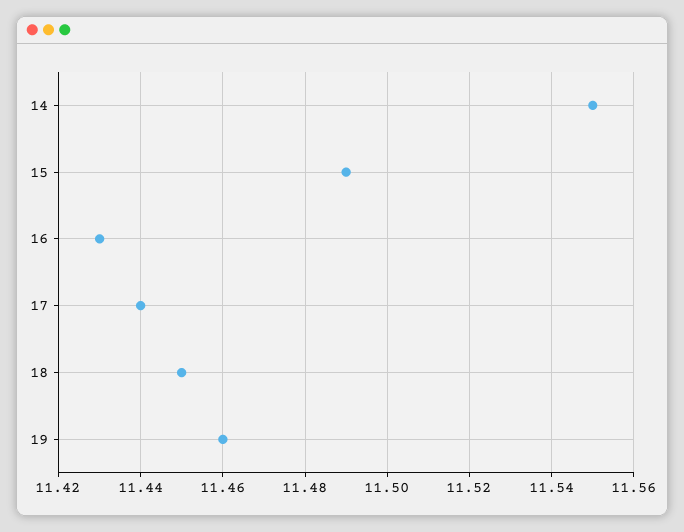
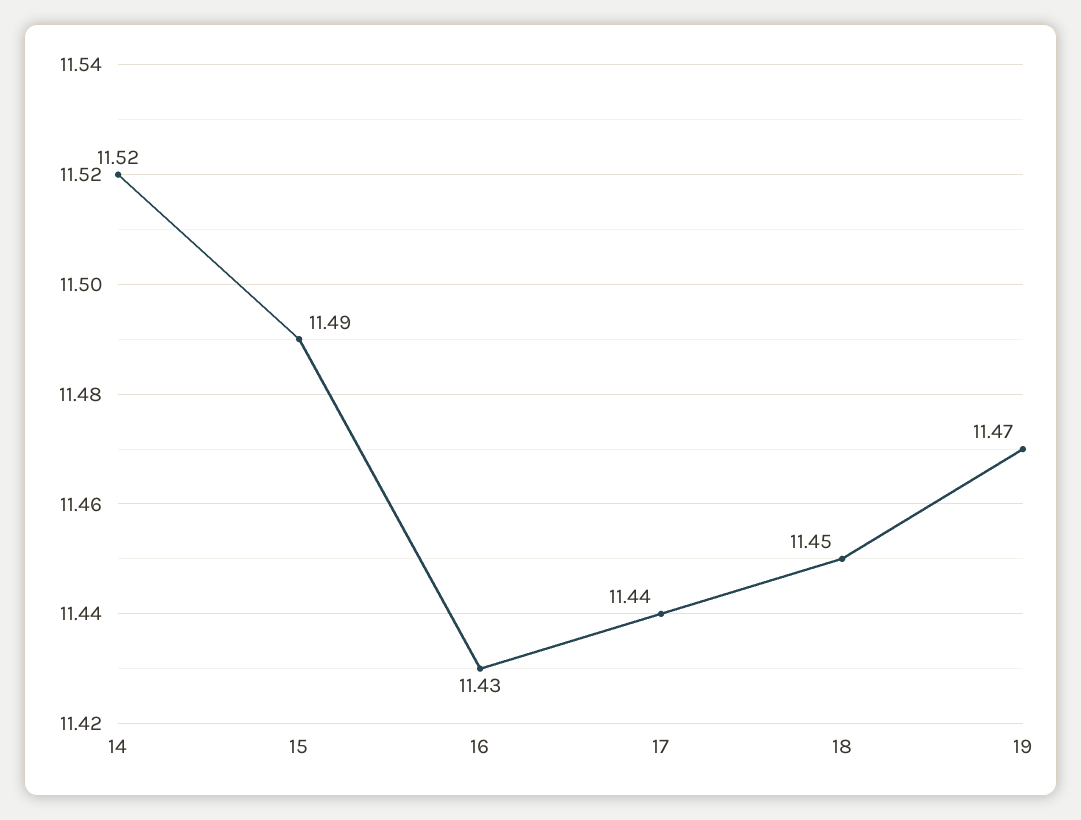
  {
-   "14": 11.55,
+   "14": 11.52,
    "15": 11.49,
    "16": 11.43,
    "17": 11.44,
    "18": 11.45,
-   "19": 11.46
+   "19": 11.47
  }

